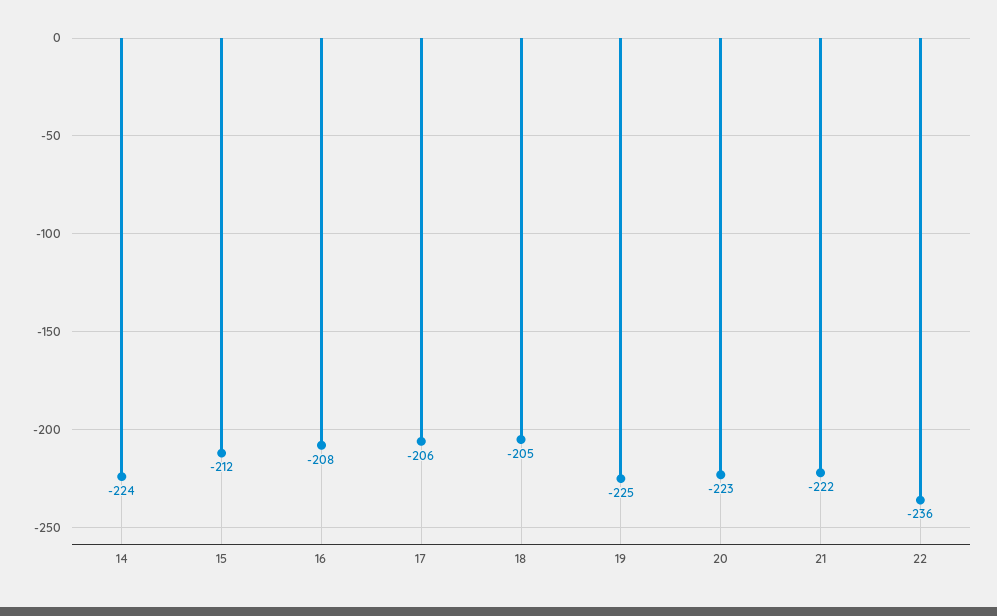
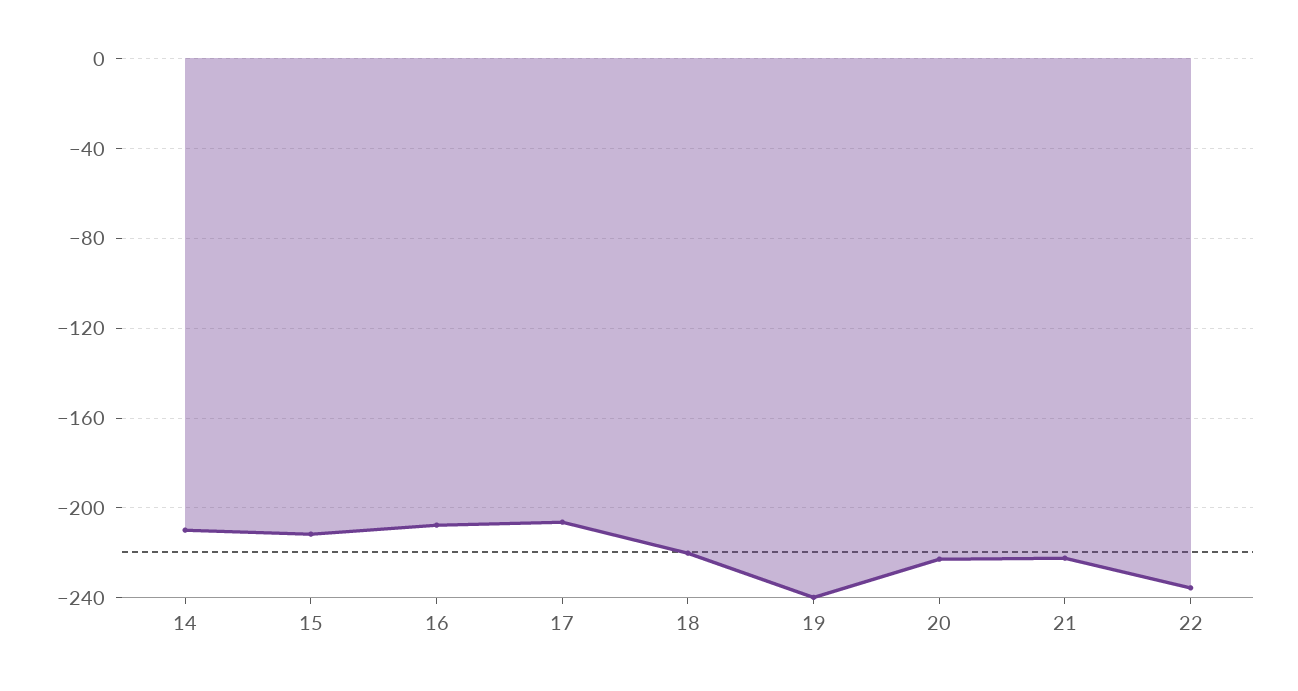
  {
-   "14": -224,
+   "14": -210,
    "15": -212,
    "16": -208,
    "17": -206,
-   "18": -205,
+   "18": -220,
-   "19": -225,
+   "19": -240,
    "20": -223,
    "21": -222,
    "22": -236
  }

